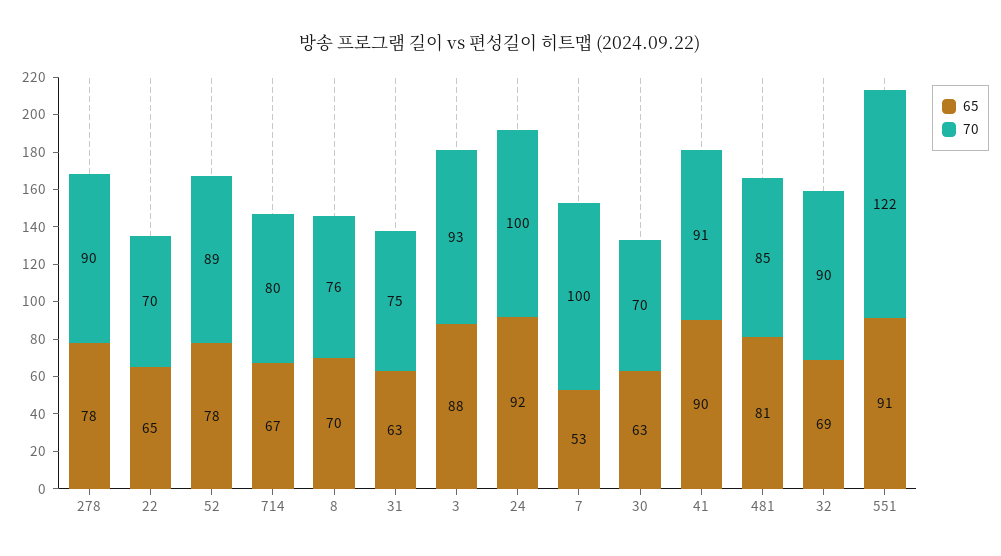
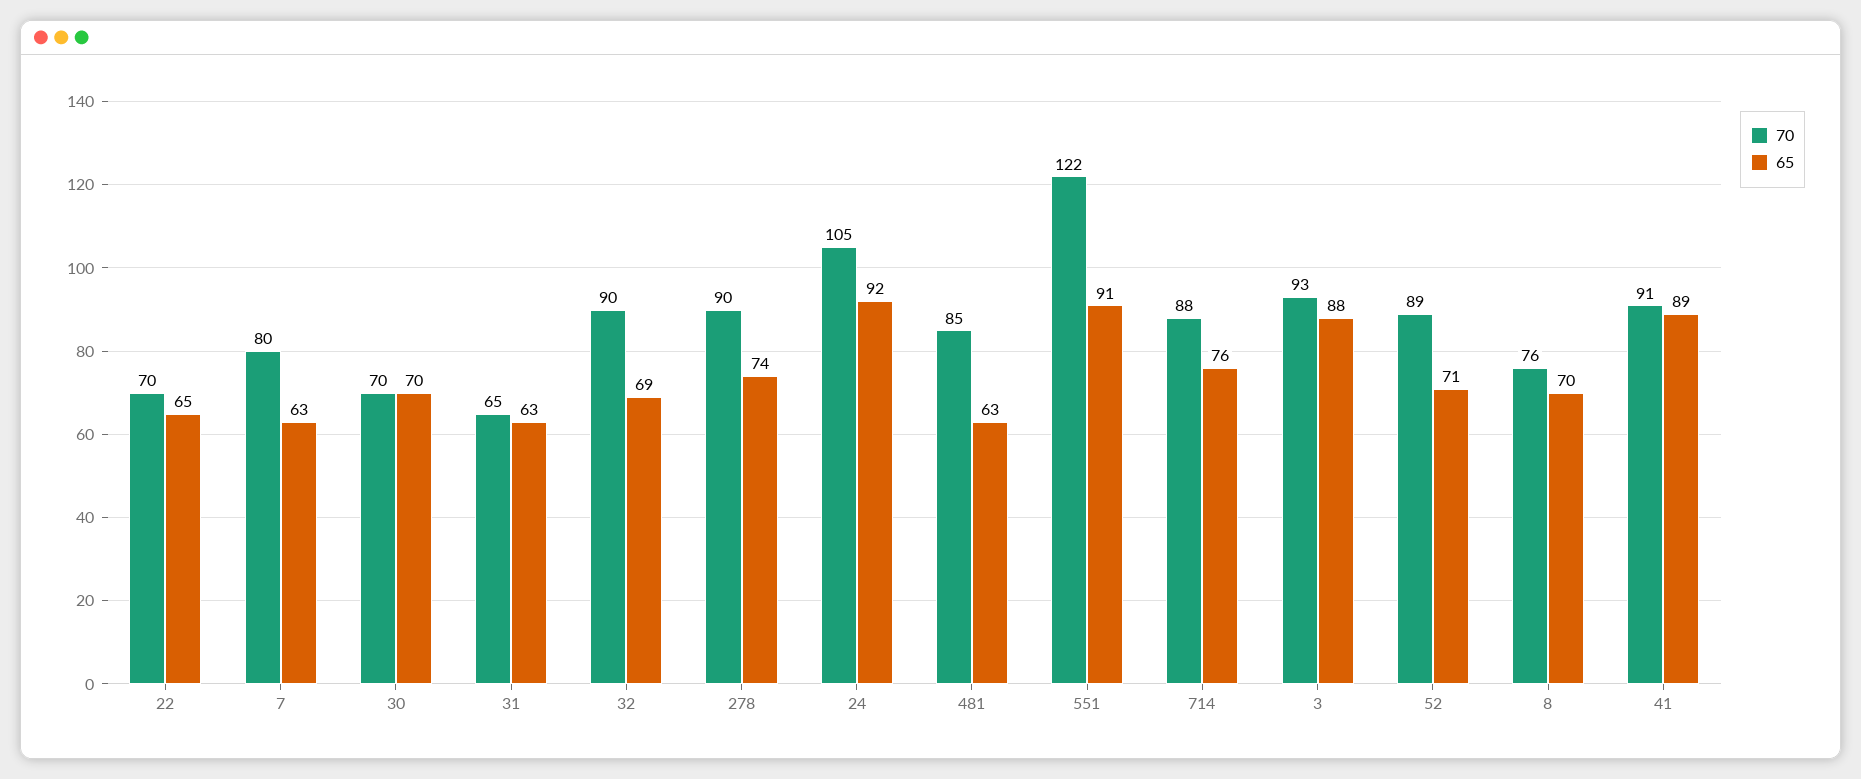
  {
    "65": {
-     "278": 78,
+     "278": 74,
      "22": 65,
-     "52": 78,
+     "52": 71,
-     "714": 67,
+     "714": 76,
      "8": 70,
      "31": 63,
      "3": 88,
      "24": 92,
-     "7": 53,
+     "7": 63,
-     "30": 63,
+     "30": 70,
-     "41": 90,
+     "41": 89,
-     "481": 81,
+     "481": 63,
      "32": 69,
      "551": 91
    },
    "70": {
      "278": 90,
      "22": 70,
      "52": 89,
-     "714": 80,
+     "714": 88,
      "8": 76,
-     "31": 75,
+     "31": 65,
      "3": 93,
-     "24": 100,
+     "24": 105,
-     "7": 100,
+     "7": 80,
      "30": 70,
      "41": 91,
      "481": 85,
      "32": 90,
      "551": 122
    }
  }

